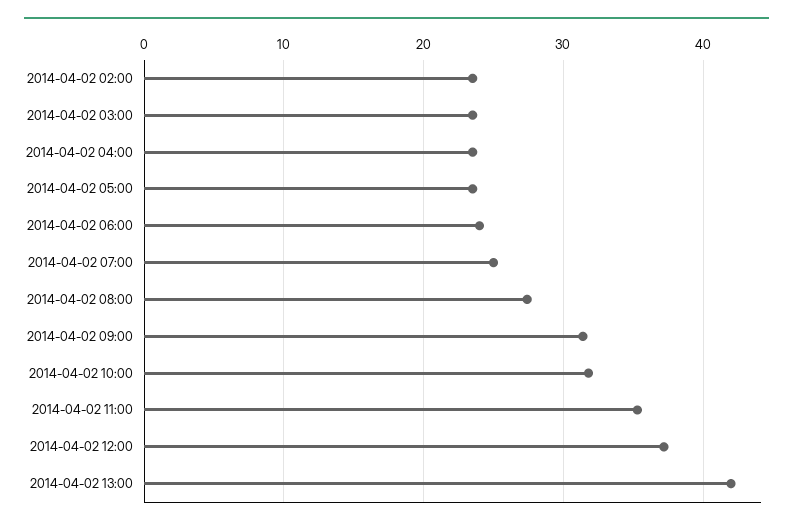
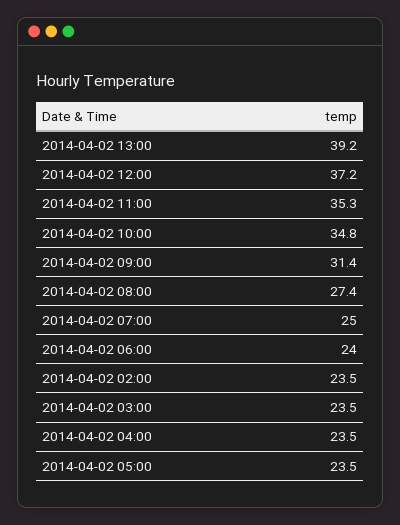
  {
    "2014-04-02 02:00": 23.5,
    "2014-04-02 03:00": 23.5,
    "2014-04-02 04:00": 23.5,
    "2014-04-02 05:00": 23.5,
    "2014-04-02 06:00": 24,
    "2014-04-02 07:00": 25,
    "2014-04-02 08:00": 27.4,
    "2014-04-02 09:00": 31.4,
-   "2014-04-02 10:00": 32,
+   "2014-04-02 10:00": 34.8,
    "2014-04-02 11:00": 35.3,
    "2014-04-02 12:00": 37.2,
-   "2014-04-02 13:00": 42
+   "2014-04-02 13:00": 39.2
  }

